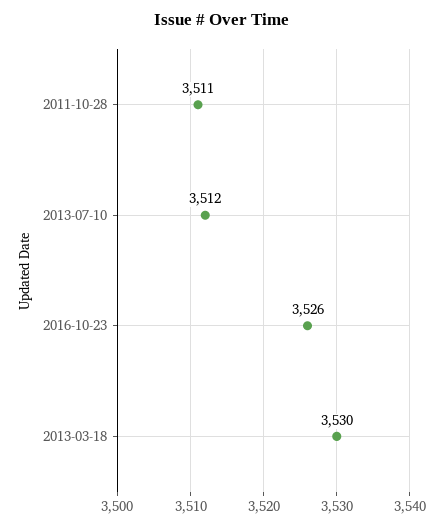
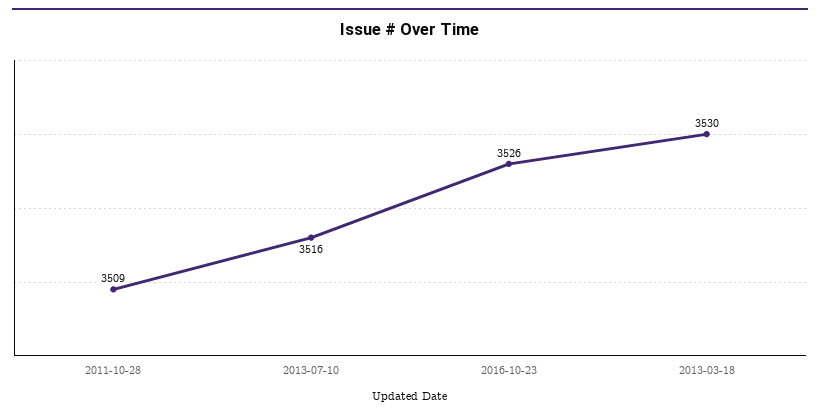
  {
-   "2011-10-28": 3511,
+   "2011-10-28": 3509,
-   "2013-07-10": 3512,
+   "2013-07-10": 3516,
    "2016-10-23": 3526,
    "2013-03-18": 3530
  }

